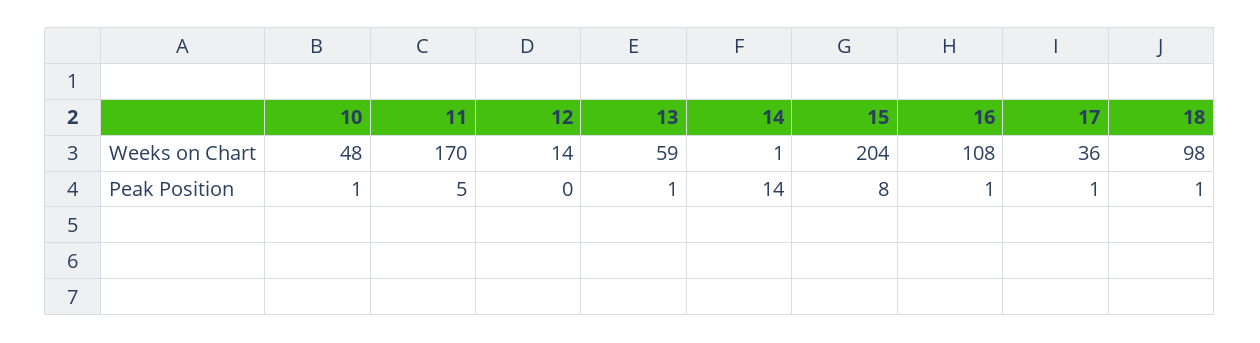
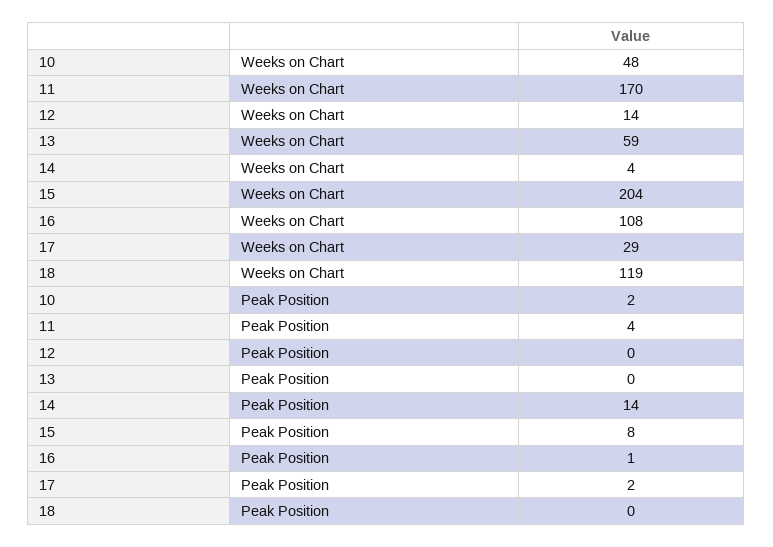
  {
    "10": {
      "Weeks on Chart": 48,
-     "Peak Position": 1
+     "Peak Position": 2
    },
    "11": {
      "Weeks on Chart": 170,
-     "Peak Position": 5
+     "Peak Position": 4
    },
    "12": {
      "Weeks on Chart": 14,
      "Peak Position": 0
    },
    "13": {
      "Weeks on Chart": 59,
-     "Peak Position": 1
+     "Peak Position": 0
    },
    "14": {
-     "Weeks on Chart": 1,
+     "Weeks on Chart": 4,
      "Peak Position": 14
    },
    "15": {
      "Weeks on Chart": 204,
      "Peak Position": 8
    },
    "16": {
      "Weeks on Chart": 108,
      "Peak Position": 1
    },
    "17": {
-     "Weeks on Chart": 36,
+     "Weeks on Chart": 29,
-     "Peak Position": 1
+     "Peak Position": 2
    },
    "18": {
-     "Weeks on Chart": 98,
+     "Weeks on Chart": 119,
-     "Peak Position": 1
+     "Peak Position": 0
    }
  }

